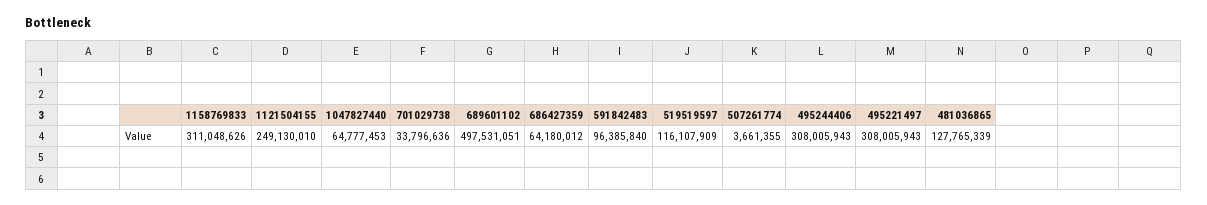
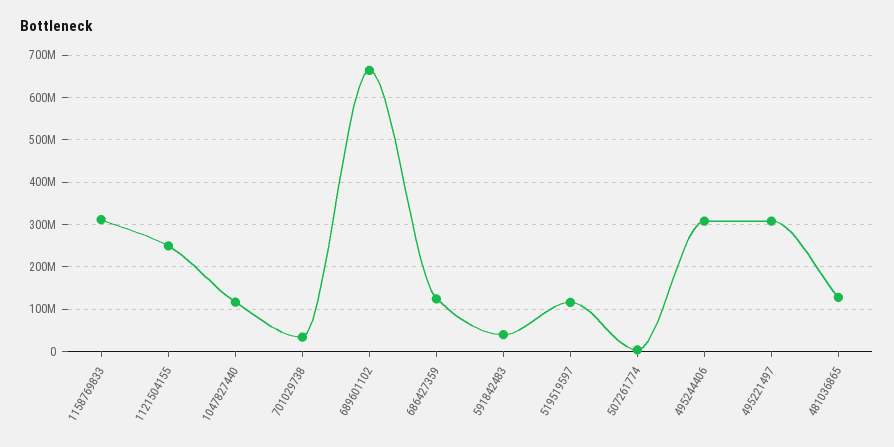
  {
    "1158769833": 311048626,
    "1121504155": 249130010,
-   "1047827440": 64777453,
+   "1047827440": 120000000,
    "701029738": 33796636,
-   "689601102": 497531051,
+   "689601102": 660000000,
-   "686427359": 64180012,
+   "686427359": 120000000,
-   "591842483": 96385840,
+   "591842483": 40000000,
    "519519597": 116107909,
    "507261774": 3661355,
    "495244406": 308005943,
    "495221497": 308005943,
    "481036865": 127765339
  }

